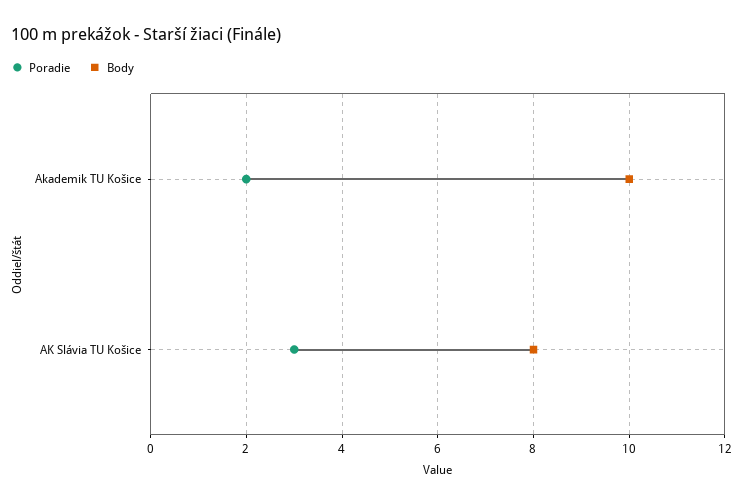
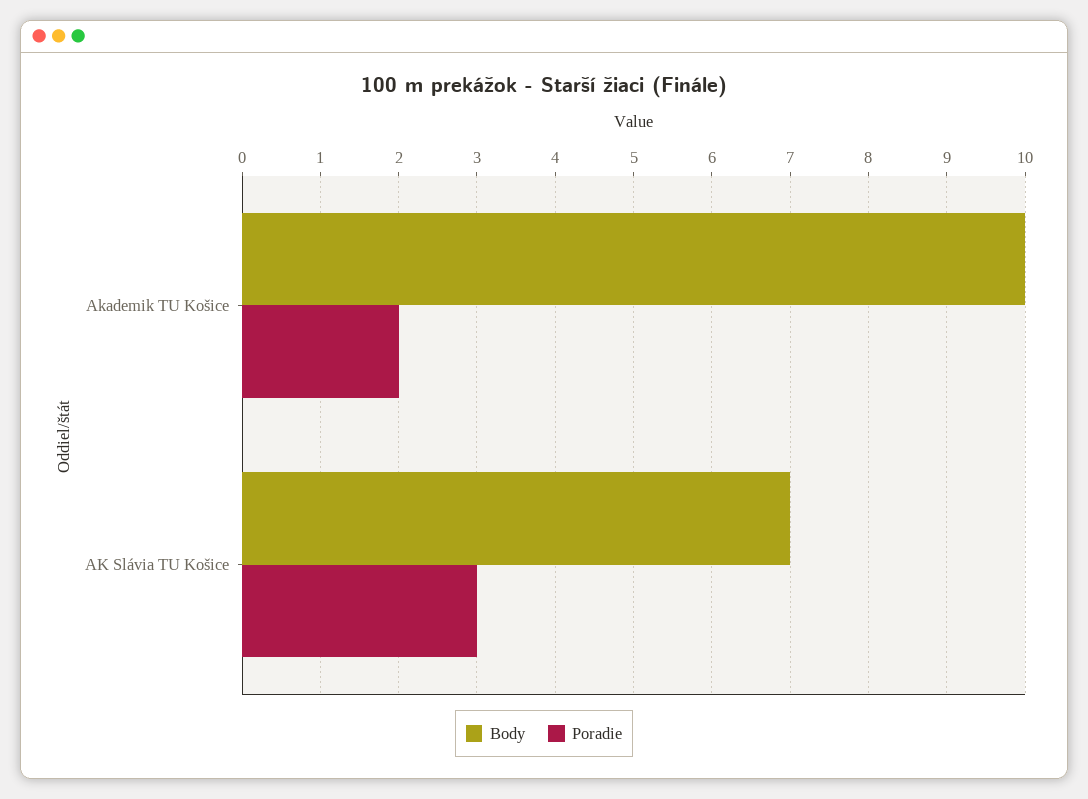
  {
    "Poradie": {
      "Akademik TU Košice": 2,
      "AK Slávia TU Košice": 3
    },
    "Body": {
      "Akademik TU Košice": 10,
-     "AK Slávia TU Košice": 8
+     "AK Slávia TU Košice": 7
    }
  }

